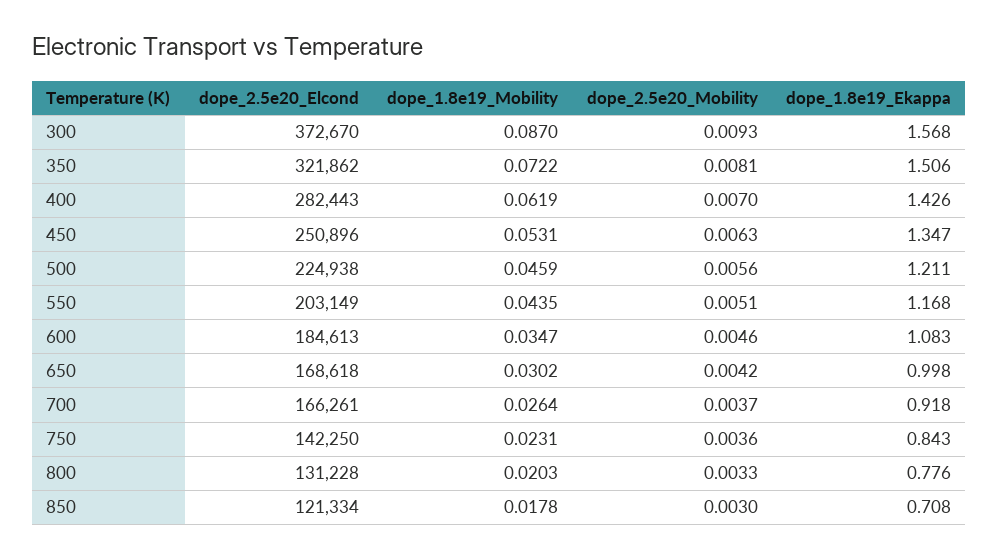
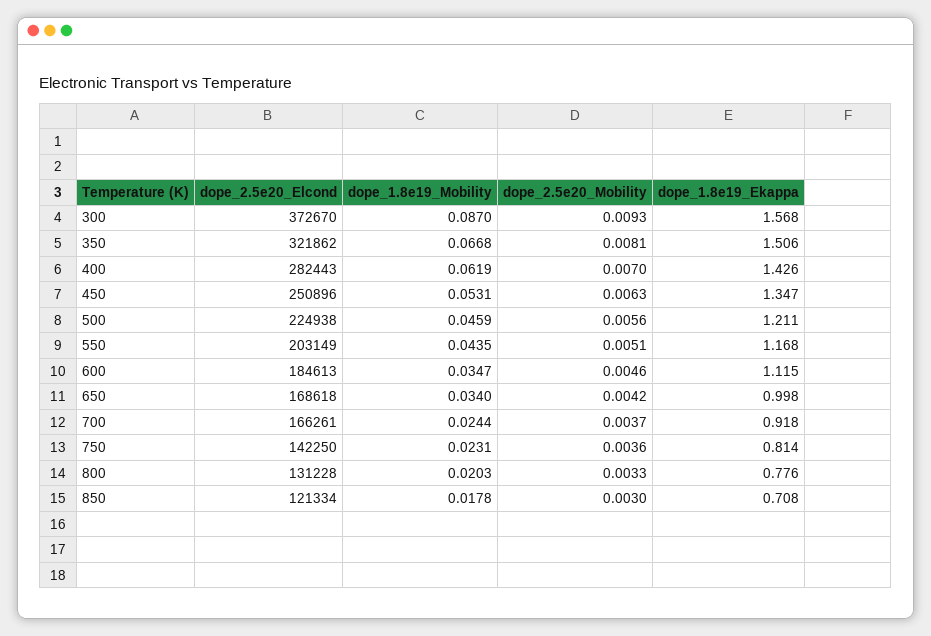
  {
    "dope_2.5e20_Elcond": {
      "300": 372670,
      "350": 321862,
      "400": 282443,
      "450": 250896,
      "500": 224938,
      "550": 203149,
      "600": 184613,
      "650": 168618,
      "700": 166261,
      "750": 142250,
      "800": 131228,
      "850": 121334
    },
    "dope_1.8e19_Mobility": {
      "300": 0.087,
-     "350": 0.0722,
+     "350": 0.0668,
      "400": 0.0619,
      "450": 0.0531,
      "500": 0.0459,
      "550": 0.0435,
      "600": 0.0347,
-     "650": 0.0302,
+     "650": 0.034,
-     "700": 0.0264,
+     "700": 0.0244,
      "750": 0.0231,
      "800": 0.0203,
      "850": 0.0178
    },
    "dope_2.5e20_Mobility": {
      "300": 0.0093,
      "350": 0.0081,
      "400": 0.007,
      "450": 0.0063,
      "500": 0.0056,
      "550": 0.0051,
      "600": 0.0046,
      "650": 0.0042,
      "700": 0.0037,
      "750": 0.0036,
      "800": 0.0033,
      "850": 0.003
    },
    "dope_1.8e19_Ekappa": {
      "300": 1.568,
      "350": 1.506,
      "400": 1.426,
      "450": 1.347,
      "500": 1.211,
      "550": 1.168,
-     "600": 1.083,
+     "600": 1.115,
      "650": 0.998,
      "700": 0.918,
-     "750": 0.843,
+     "750": 0.814,
      "800": 0.776,
      "850": 0.708
    }
  }

